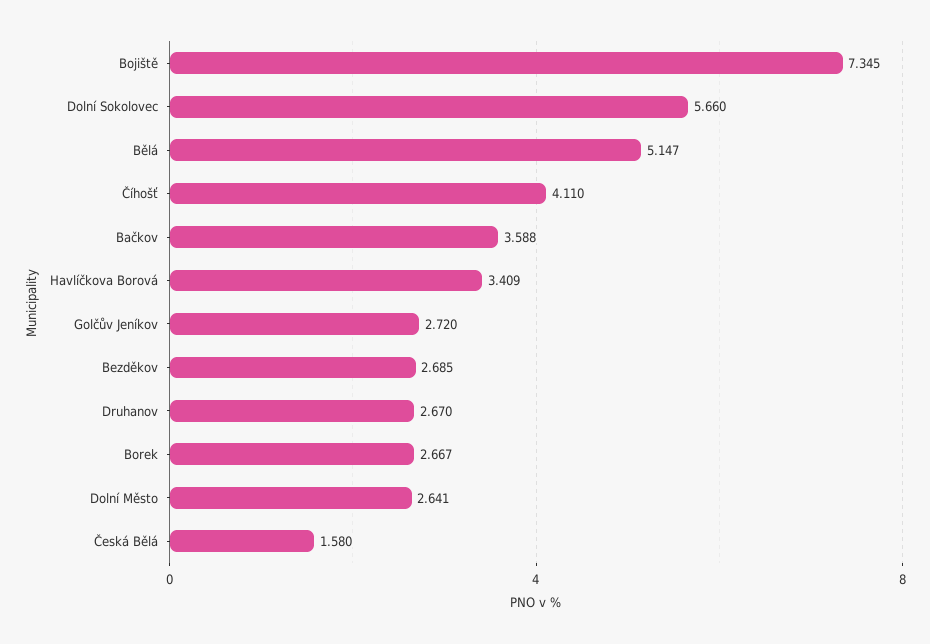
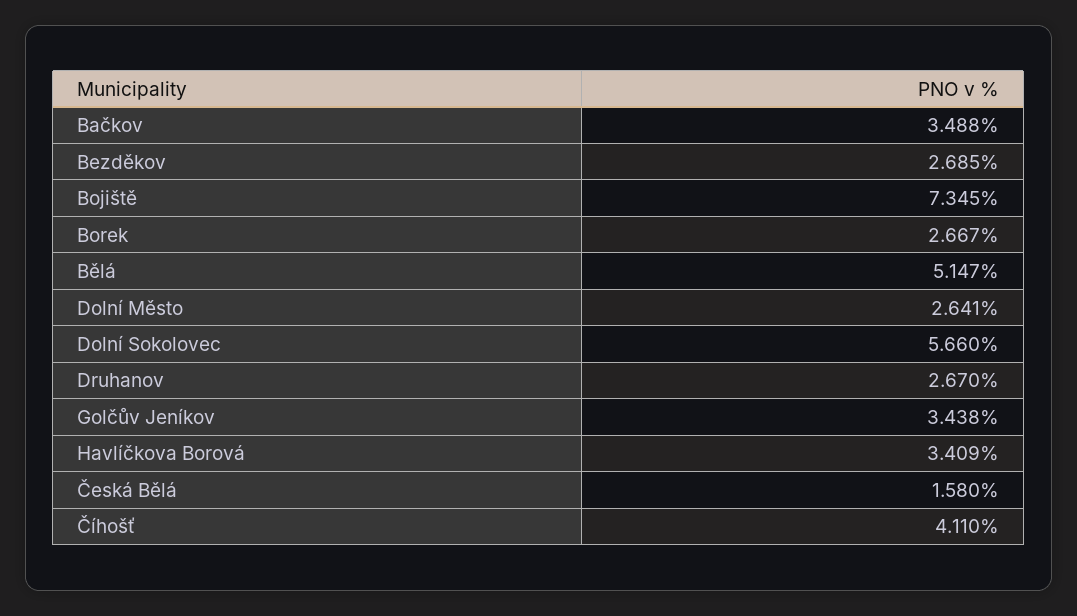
  {
    "Bojiště": 7.345,
    "Dolní Sokolovec": 5.66,
    "Bělá": 5.147,
    "Číhošť": 4.11,
-   "Bačkov": 3.588,
+   "Bačkov": 3.488,
    "Havlíčkova Borová": 3.409,
-   "Golčův Jeníkov": 2.72,
+   "Golčův Jeníkov": 3.438,
    "Bezděkov": 2.685,
    "Druhanov": 2.67,
    "Borek": 2.667,
    "Dolní Město": 2.641,
    "Česká Bělá": 1.58
  }

